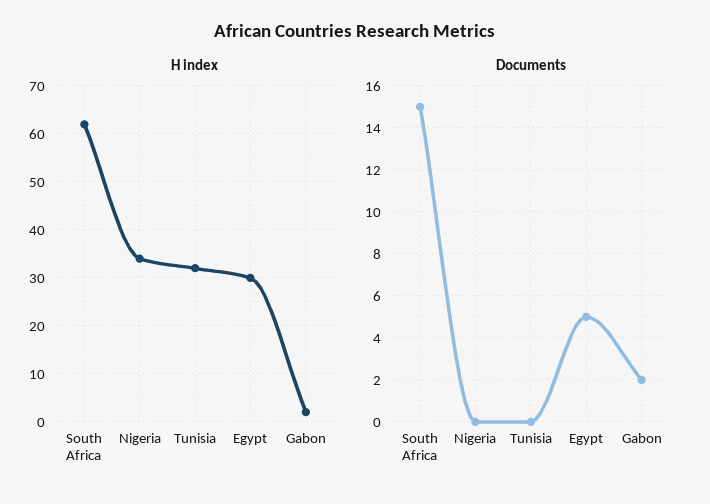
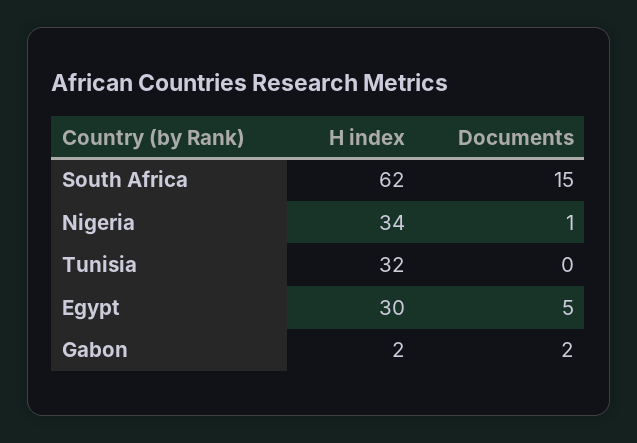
  {
    "H index": {
      "South Africa": 62,
      "Nigeria": 34,
      "Tunisia": 32,
      "Egypt": 30,
      "Gabon": 2
    },
    "Documents": {
      "South Africa": 15,
-     "Nigeria": 0,
+     "Nigeria": 1,
      "Tunisia": 0,
      "Egypt": 5,
      "Gabon": 2
    }
  }

